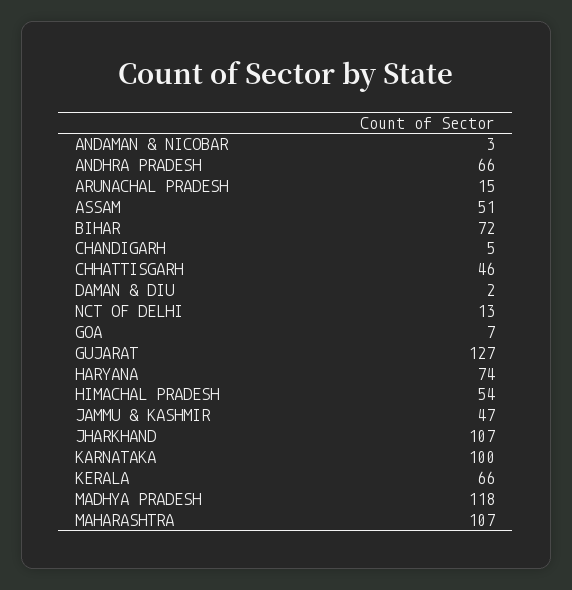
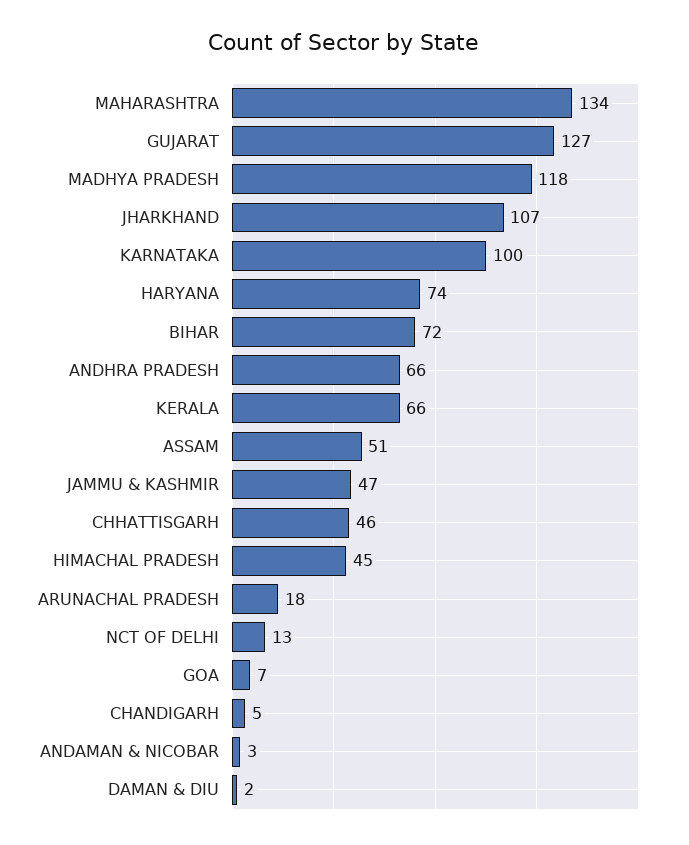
  {
    "ANDAMAN & NICOBAR": 3,
    "ANDHRA PRADESH": 66,
-   "ARUNACHAL PRADESH": 15,
+   "ARUNACHAL PRADESH": 18,
    "ASSAM": 51,
    "BIHAR": 72,
    "CHANDIGARH": 5,
    "CHHATTISGARH": 46,
    "DAMAN & DIU": 2,
    "NCT OF DELHI": 13,
    "GOA": 7,
    "GUJARAT": 127,
    "HARYANA": 74,
-   "HIMACHAL PRADESH": 54,
+   "HIMACHAL PRADESH": 45,
    "JAMMU & KASHMIR": 47,
    "JHARKHAND": 107,
    "KARNATAKA": 100,
    "KERALA": 66,
    "MADHYA PRADESH": 118,
-   "MAHARASHTRA": 107
+   "MAHARASHTRA": 134
  }

